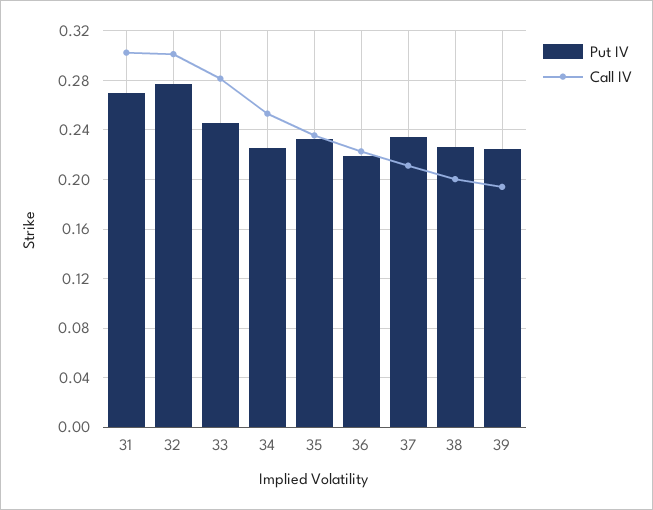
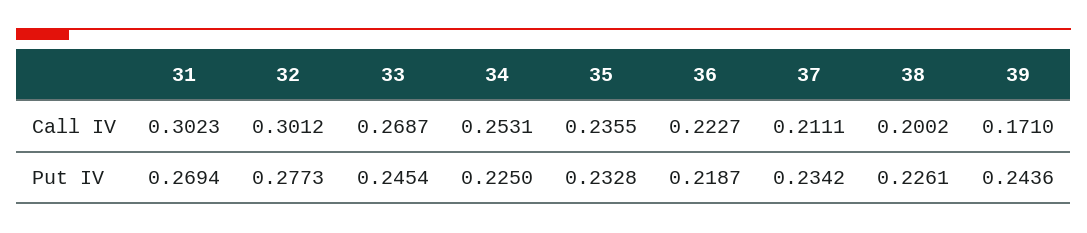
  {
    "Put IV": {
      "31": 0.2694,
      "32": 0.2773,
      "33": 0.2454,
      "34": 0.225,
      "35": 0.2328,
      "36": 0.2187,
      "37": 0.2342,
      "38": 0.2261,
-     "39": 0.225
+     "39": 0.2436
    },
    "Call IV": {
      "31": 0.3023,
      "32": 0.3012,
-     "33": 0.28,
+     "33": 0.2687,
      "34": 0.2531,
      "35": 0.2355,
      "36": 0.2227,
      "37": 0.2111,
      "38": 0.2002,
-     "39": 0.195
+     "39": 0.171
    }
  }

